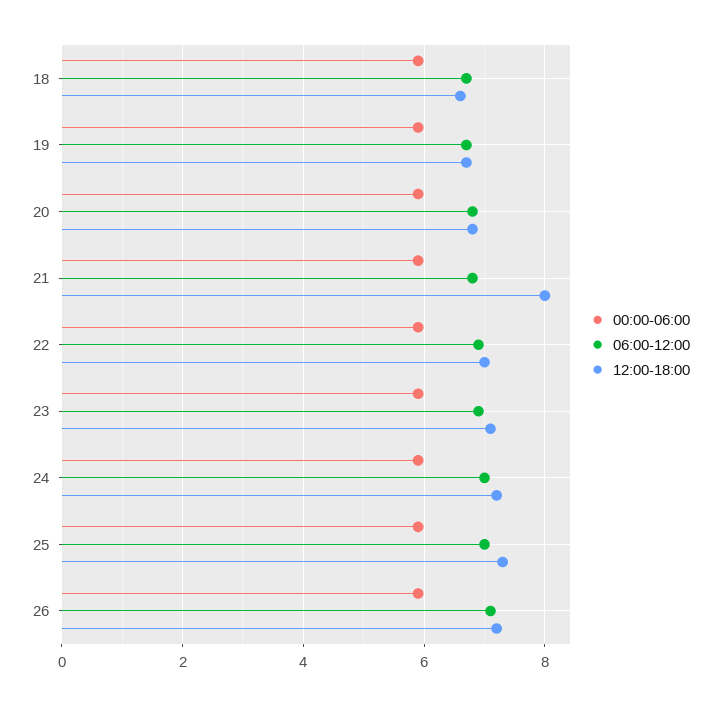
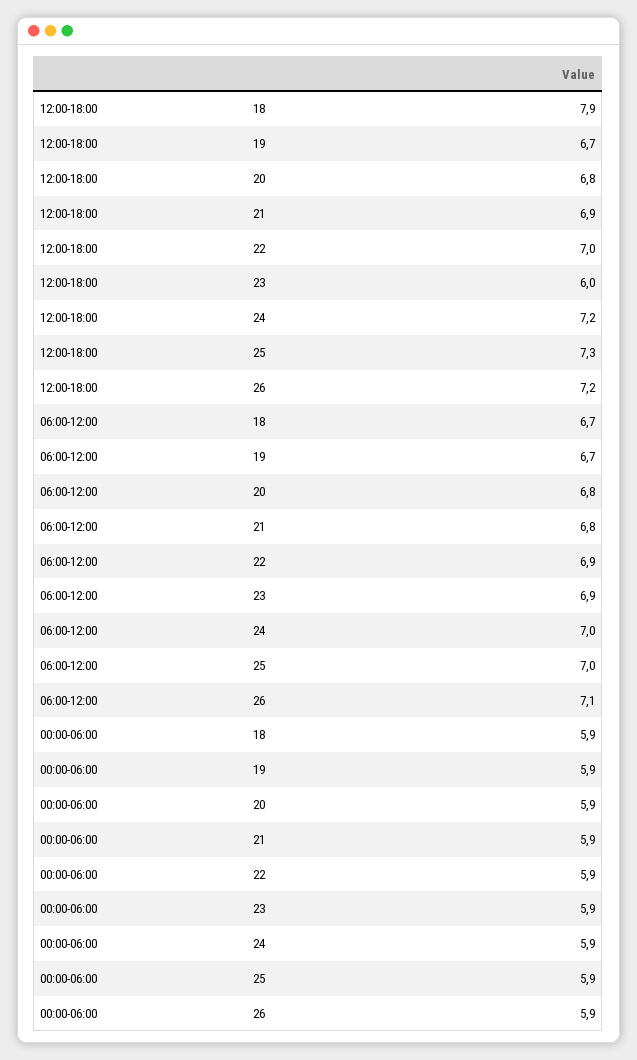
  {
    "00:00-06:00": {
      "18": 5.9,
      "19": 5.9,
      "20": 5.9,
      "21": 5.9,
      "22": 5.9,
      "23": 5.9,
      "24": 5.9,
      "25": 5.9,
      "26": 5.9
    },
    "06:00-12:00": {
      "18": 6.7,
      "19": 6.7,
      "20": 6.8,
      "21": 6.8,
      "22": 6.9,
      "23": 6.9,
      "24": 7,
      "25": 7,
      "26": 7.1
    },
    "12:00-18:00": {
-     "18": 6.5,
+     "18": 7.9,
      "19": 6.7,
      "20": 6.8,
-     "21": 8,
+     "21": 6.9,
      "22": 7,
-     "23": 7,
+     "23": 6,
      "24": 7.2,
      "25": 7.3,
      "26": 7.2
    }
  }

